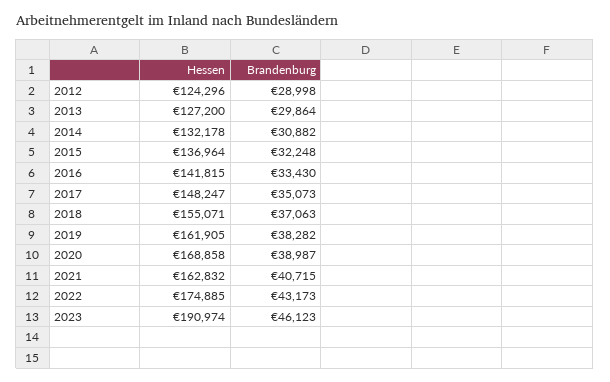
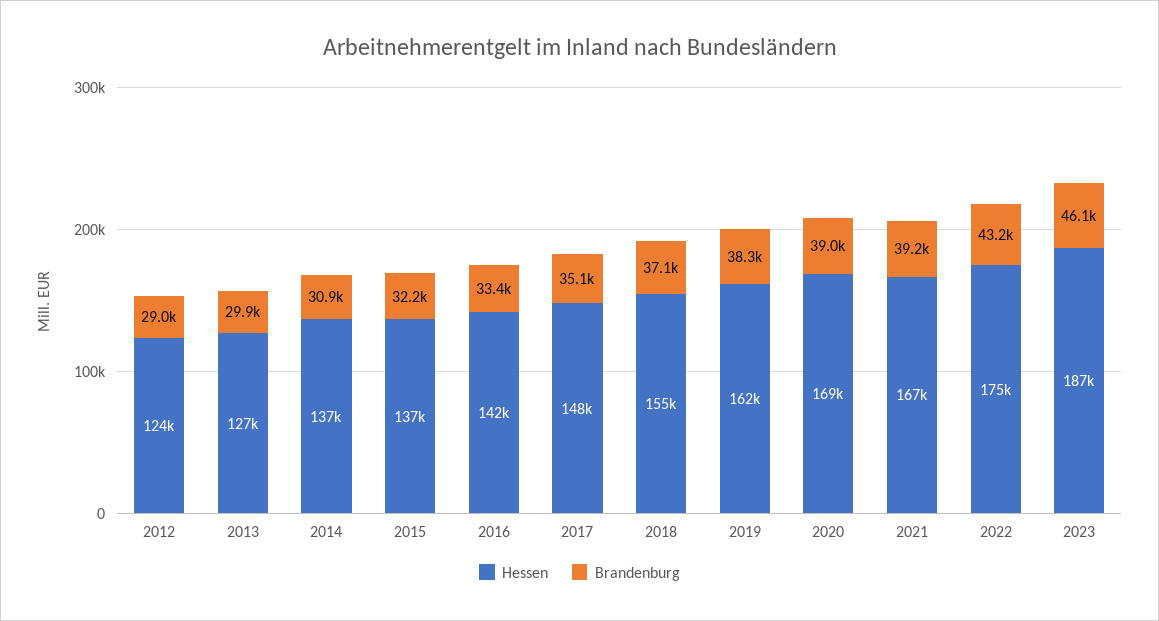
  {
    "Hessen": {
      "2012": 124296,
      "2013": 127200,
-     "2014": 132178,
+     "2014": 137000,
      "2015": 136964,
      "2016": 141815,
      "2017": 148247,
      "2018": 155071,
      "2019": 161905,
      "2020": 168858,
-     "2021": 162832,
+     "2021": 167000,
      "2022": 174885,
-     "2023": 190974
+     "2023": 187000
    },
    "Brandenburg": {
      "2012": 28998,
      "2013": 29864,
      "2014": 30882,
      "2015": 32248,
      "2016": 33430,
      "2017": 35073,
      "2018": 37063,
      "2019": 38282,
      "2020": 38987,
-     "2021": 40715,
+     "2021": 39200,
      "2022": 43173,
      "2023": 46123
    }
  }

